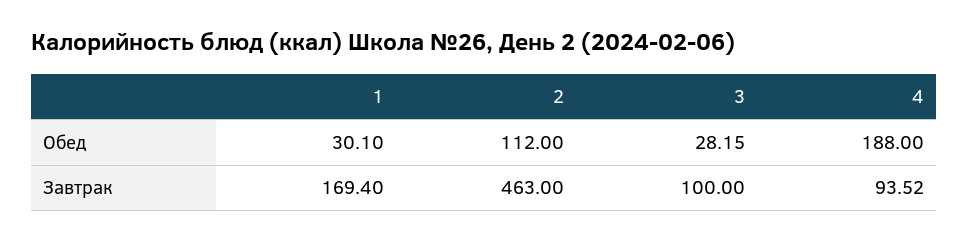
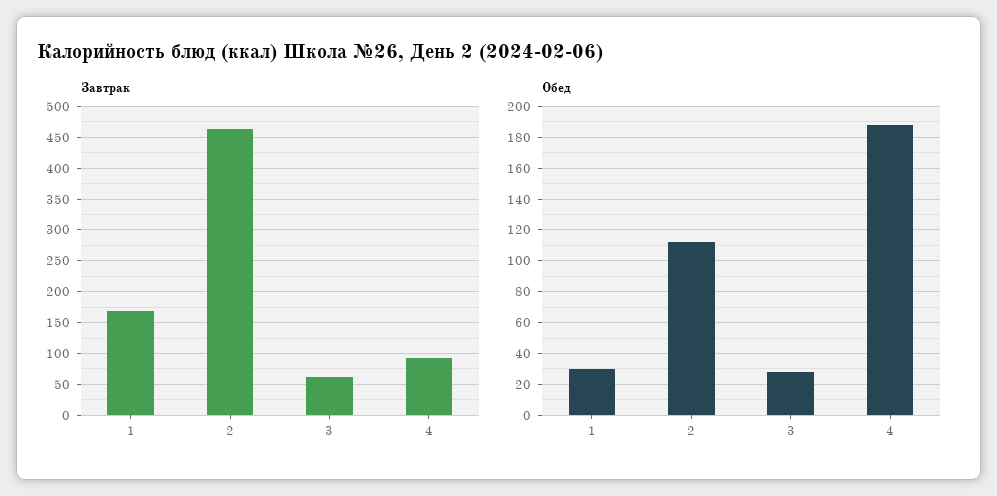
  {
    "Обед": {
      "1": 30.1,
      "2": 112,
      "3": 28.15,
      "4": 188
    },
    "Завтрак": {
      "1": 169.4,
      "2": 463,
-     "3": 100,
+     "3": 60,
      "4": 93.52
    }
  }

